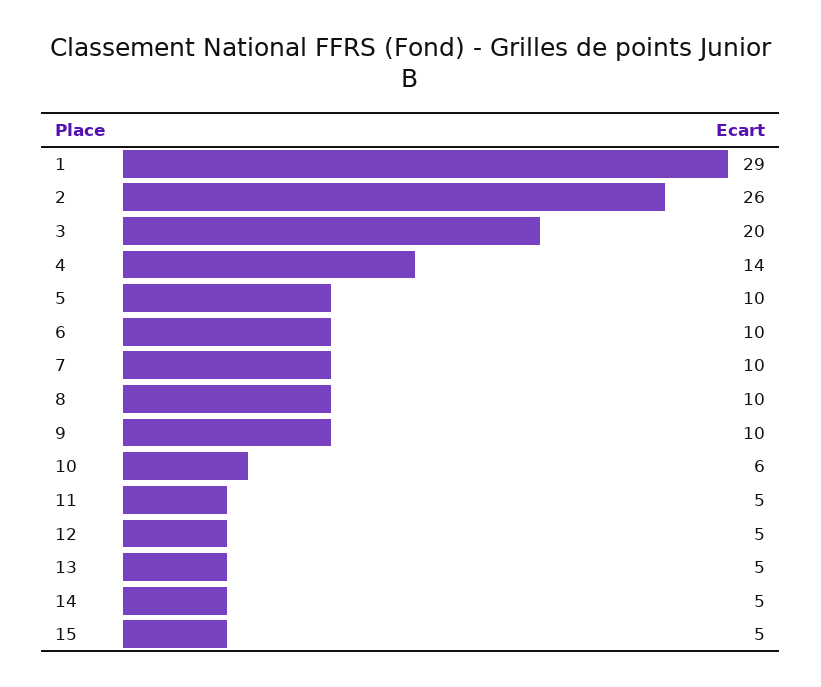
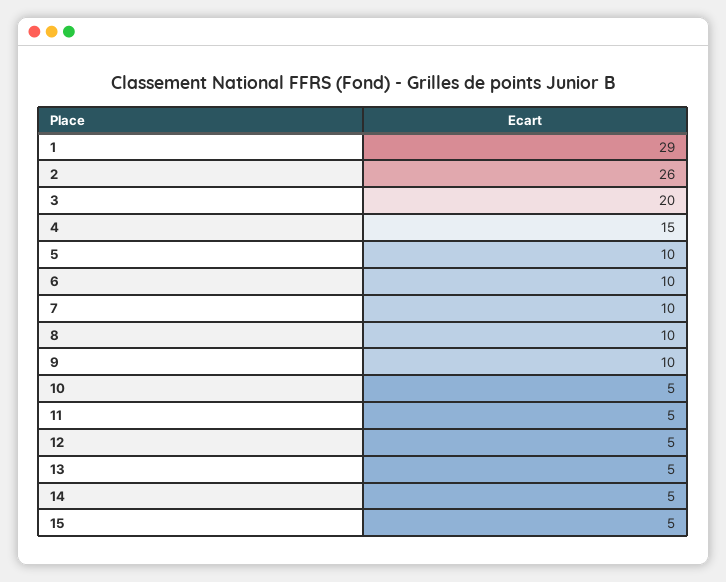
  {
    "1": 29,
    "2": 26,
    "3": 20,
-   "4": 14,
+   "4": 15,
    "5": 10,
    "6": 10,
    "7": 10,
    "8": 10,
    "9": 10,
-   "10": 6,
+   "10": 5,
    "11": 5,
    "12": 5,
    "13": 5,
    "14": 5,
    "15": 5
  }

